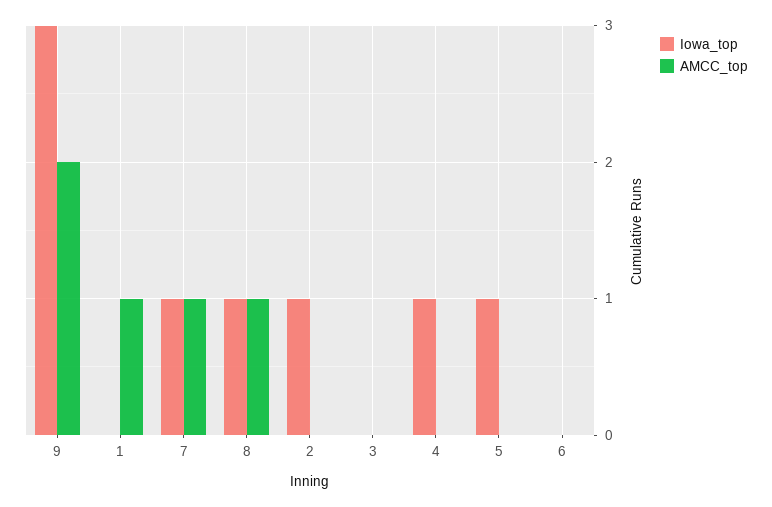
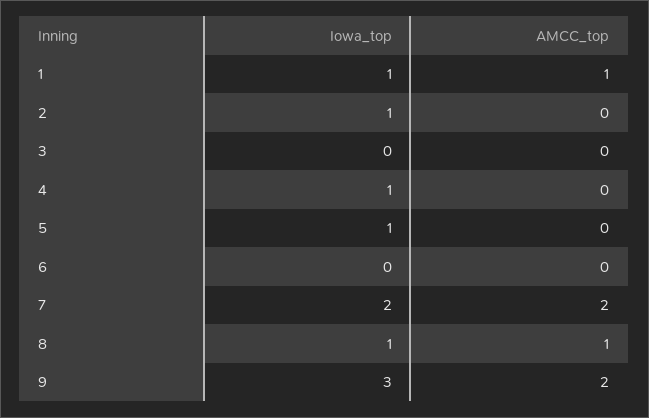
  {
    "Iowa_top": {
      "9": 3,
-     "1": 0,
+     "1": 1,
-     "7": 1,
+     "7": 2,
      "8": 1,
      "2": 1,
      "3": 0,
      "4": 1,
      "5": 1,
      "6": 0
    },
    "AMCC_top": {
      "9": 2,
      "1": 1,
-     "7": 1,
+     "7": 2,
      "8": 1,
      "2": 0,
      "3": 0,
      "4": 0,
      "5": 0,
      "6": 0
    }
  }

